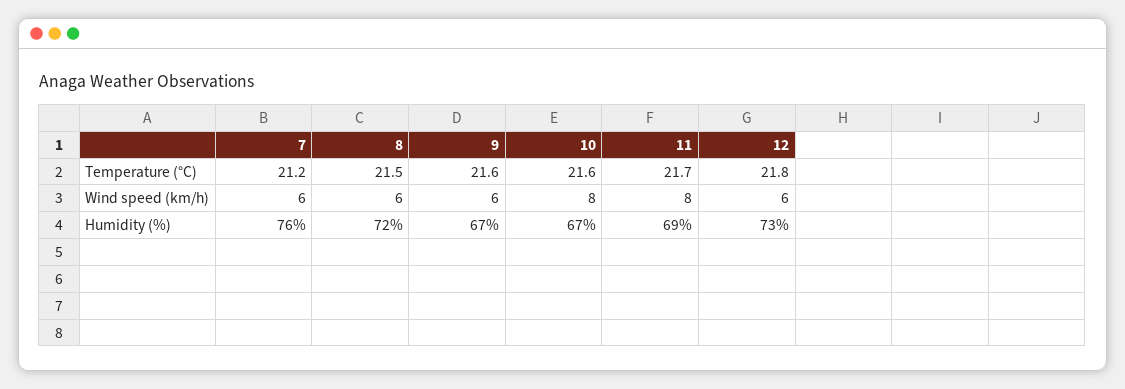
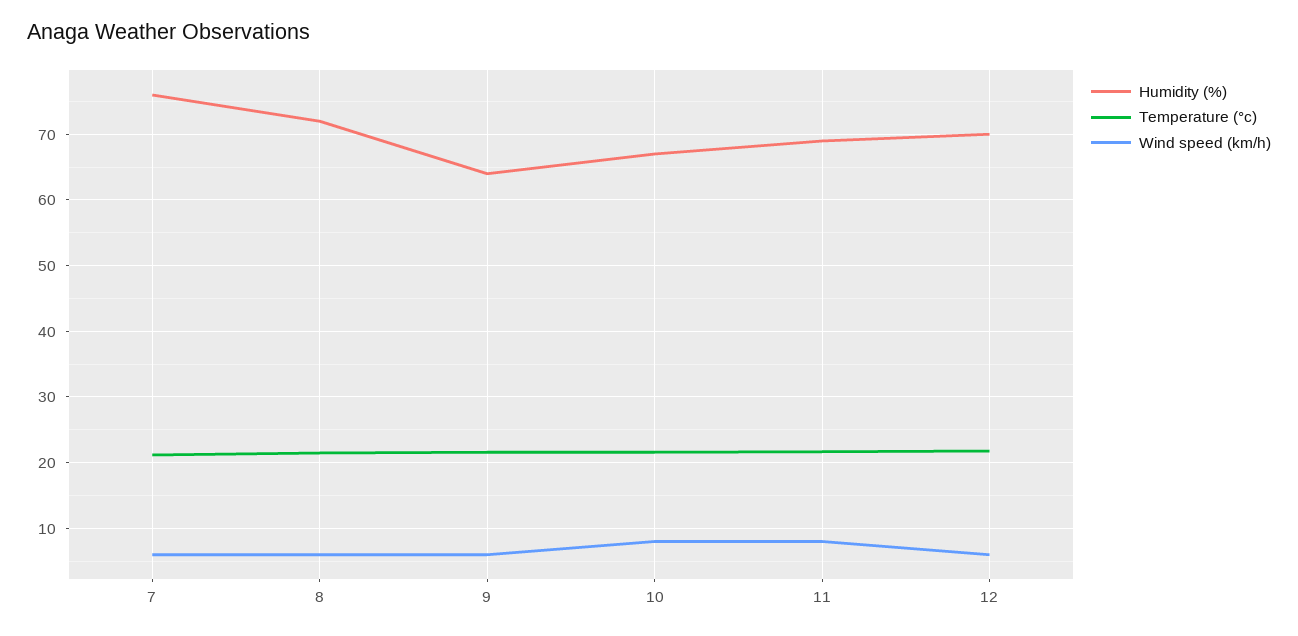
  {
    "Temperature (°C)": {
      "7": 21.2,
      "8": 21.5,
      "9": 21.6,
      "10": 21.6,
      "11": 21.7,
      "12": 21.8
    },
    "Wind speed (km/h)": {
      "7": 6,
      "8": 6,
      "9": 6,
      "10": 8,
      "11": 8,
      "12": 6
    },
    "Humidity (%)": {
      "7": 76,
      "8": 72,
-     "9": 67,
+     "9": 64,
      "10": 67,
      "11": 69,
-     "12": 73
+     "12": 70
    }
  }

